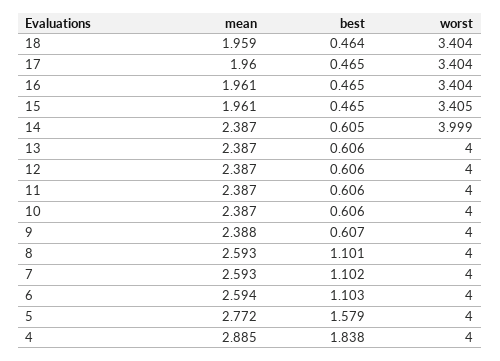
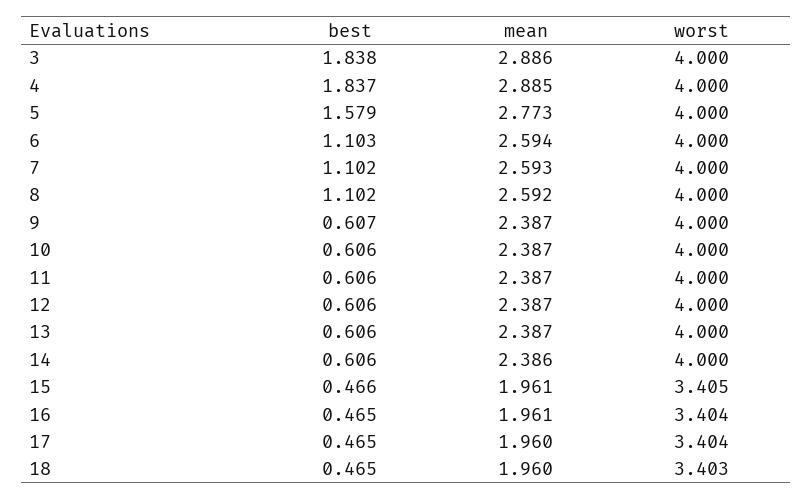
  {
    "mean": {
-     "18": 1.959,
+     "18": 1.96,
      "17": 1.96,
      "16": 1.961,
      "15": 1.961,
-     "14": 2.387,
+     "14": 2.386,
      "13": 2.387,
      "12": 2.387,
      "11": 2.387,
      "10": 2.387,
-     "9": 2.388,
+     "9": 2.387,
-     "8": 2.593,
+     "8": 2.592,
      "7": 2.593,
      "6": 2.594,
-     "5": 2.772,
+     "5": 2.773,
-     "4": 2.885
+     "4": 2.885,
+     "3": 2.886
    },
    "best": {
-     "18": 0.464,
+     "18": 0.465,
      "17": 0.465,
      "16": 0.465,
-     "15": 0.465,
+     "15": 0.466,
-     "14": 0.605,
+     "14": 0.606,
      "13": 0.606,
      "12": 0.606,
      "11": 0.606,
      "10": 0.606,
      "9": 0.607,
-     "8": 1.101,
+     "8": 1.102,
      "7": 1.102,
      "6": 1.103,
      "5": 1.579,
-     "4": 1.838
+     "4": 1.837,
+     "3": 1.838
    },
    "worst": {
-     "18": 3.404,
+     "18": 3.403,
      "17": 3.404,
      "16": 3.404,
      "15": 3.405,
-     "14": 3.999,
+     "14": 4,
      "13": 4,
      "12": 4,
      "11": 4,
      "10": 4,
      "9": 4,
      "8": 4,
      "7": 4,
      "6": 4,
      "5": 4,
-     "4": 4
+     "4": 4,
+     "3": 4
    }
  }

